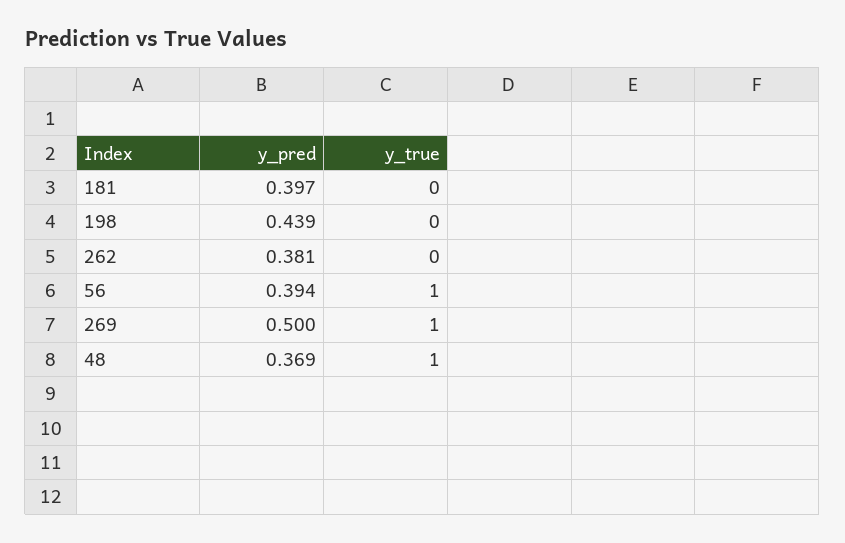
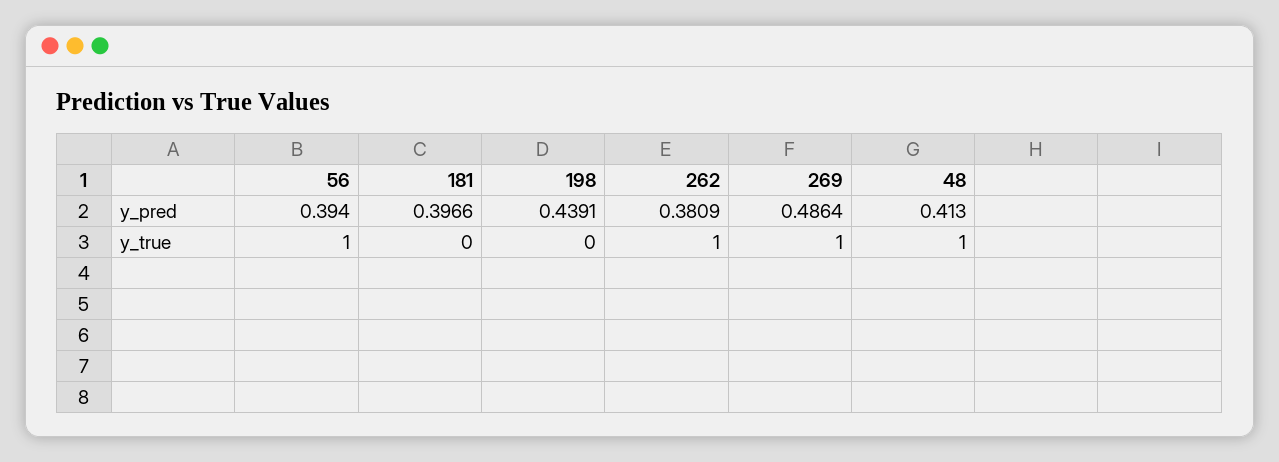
  {
    "y_pred": {
      "181": 0.3966,
      "198": 0.4391,
      "262": 0.3809,
      "56": 0.394,
-     "269": 0.5,
+     "269": 0.4864,
-     "48": 0.369
+     "48": 0.413
    },
    "y_true": {
      "181": 0,
      "198": 0,
-     "262": 0,
+     "262": 1,
      "56": 1,
      "269": 1,
      "48": 1
    }
  }

